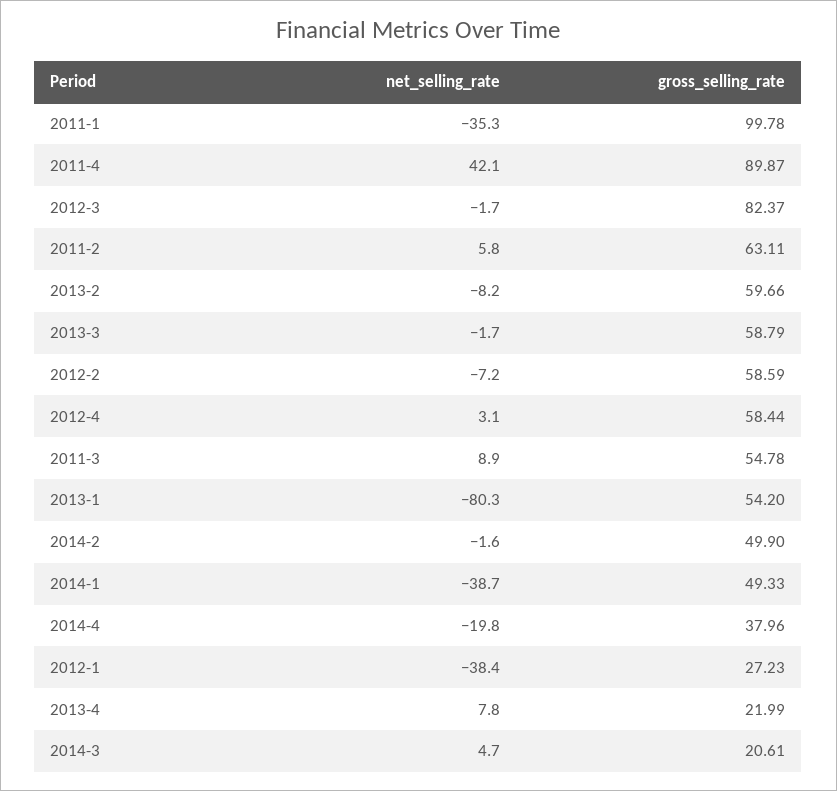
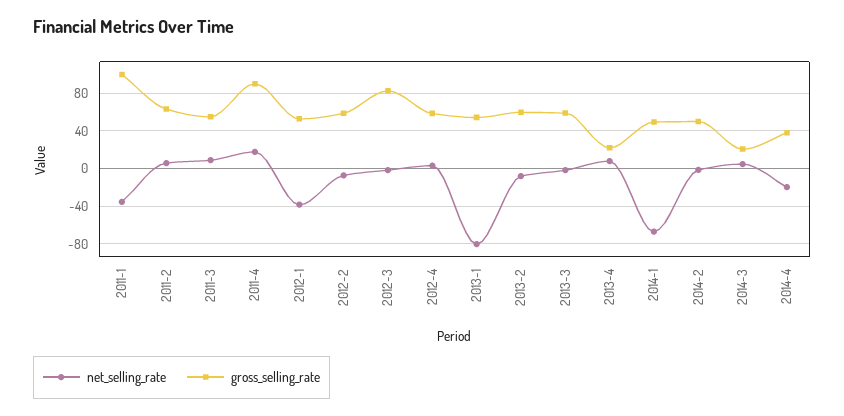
  {
    "net_selling_rate": {
      "2011-1": -35.3,
-     "2011-4": 42.1,
+     "2011-4": 20,
      "2012-3": -1.7,
      "2011-2": 5.8,
      "2013-2": -8.2,
      "2013-3": -1.7,
      "2012-2": -7.2,
      "2012-4": 3.1,
      "2011-3": 8.9,
      "2013-1": -80.3,
      "2014-2": -1.6,
-     "2014-1": -38.7,
+     "2014-1": -70,
      "2014-4": -19.8,
      "2012-1": -38.4,
      "2013-4": 7.8,
      "2014-3": 4.7
    },
    "gross_selling_rate": {
      "2011-1": 99.78,
      "2011-4": 89.87,
      "2012-3": 82.37,
      "2011-2": 63.11,
      "2013-2": 59.66,
      "2013-3": 58.79,
      "2012-2": 58.59,
      "2012-4": 58.44,
      "2011-3": 54.78,
      "2013-1": 54.2,
      "2014-2": 49.9,
      "2014-1": 49.33,
      "2014-4": 37.96,
-     "2012-1": 27.23,
+     "2012-1": 50,
      "2013-4": 21.99,
      "2014-3": 20.61
    }
  }

